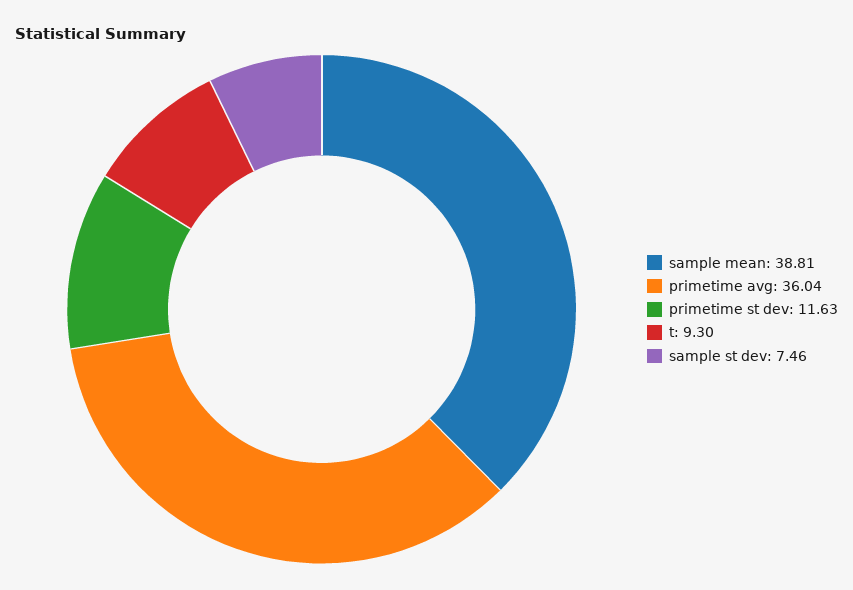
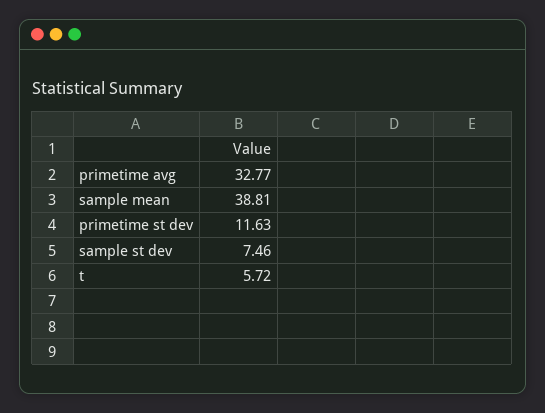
  {
    "sample mean": 38.81,
-   "primetime avg": 36.04,
+   "primetime avg": 32.77,
    "primetime st dev": 11.63,
-   "t": 9.3,
+   "t": 5.72,
    "sample st dev": 7.46
  }

